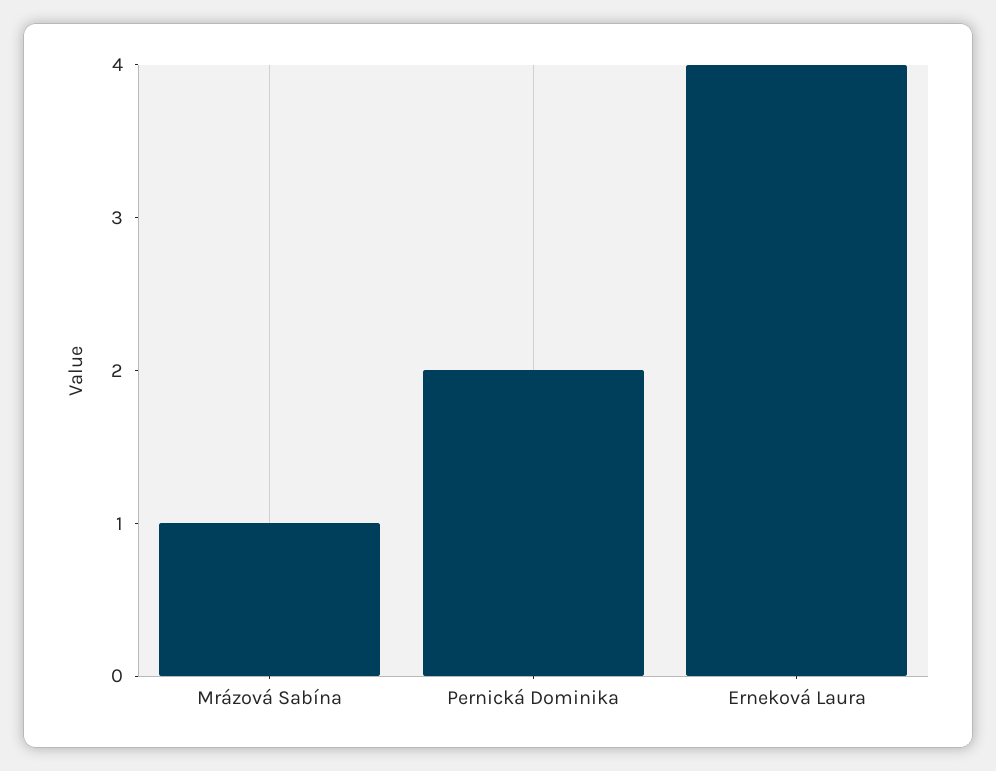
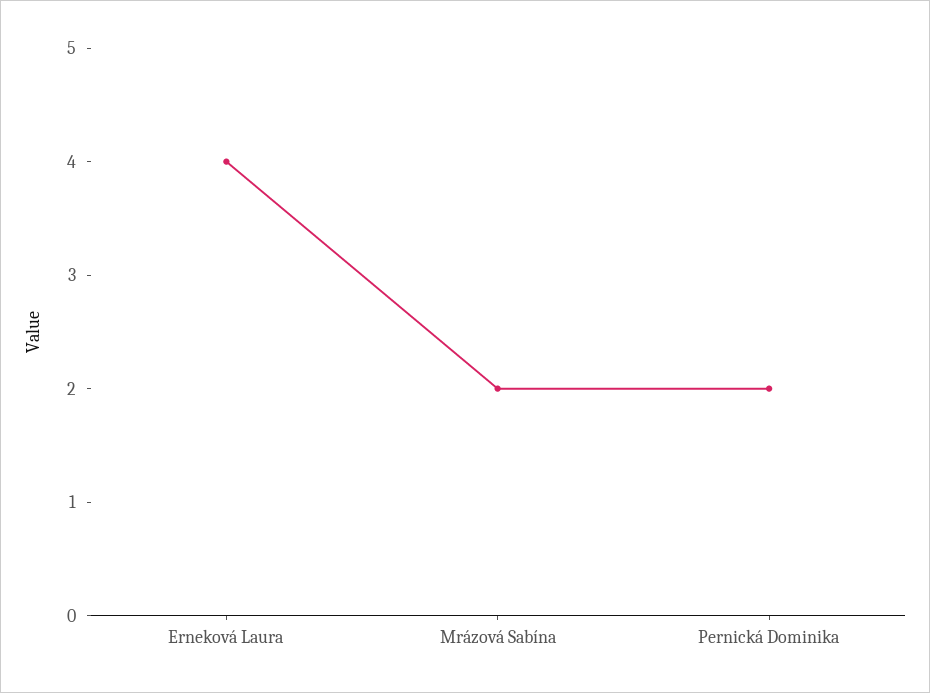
  {
-   "Mrázová Sabína": 1,
+   "Mrázová Sabína": 2,
    "Pernická Dominika": 2,
    "Erneková Laura": 4
  }

